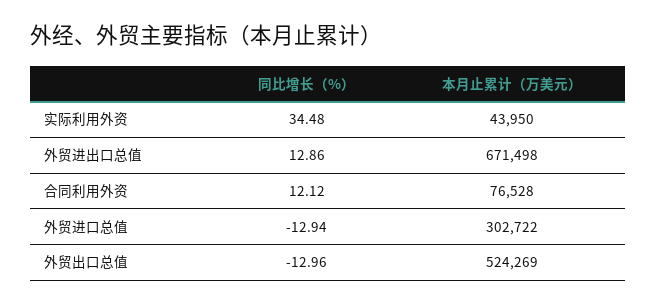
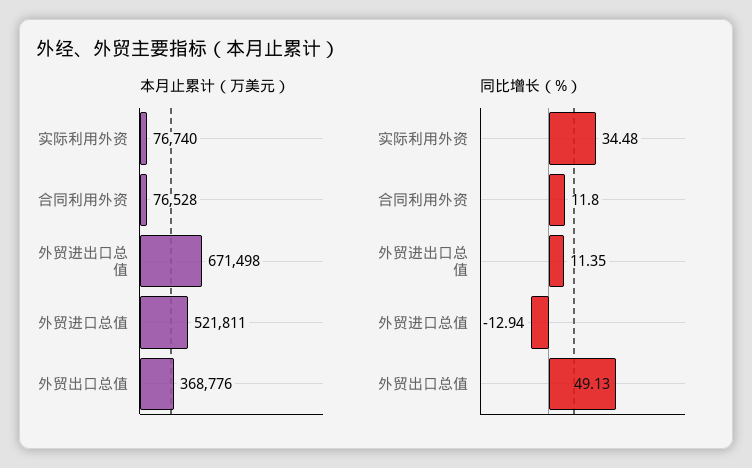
  {
    "同比增长（%）": {
      "实际利用外资": 34.48,
-     "外贸进出口总值": 12.86,
+     "外贸进出口总值": 11.35,
-     "合同利用外资": 12.12,
+     "合同利用外资": 11.8,
      "外贸进口总值": -12.94,
-     "外贸出口总值": -12.96
+     "外贸出口总值": 49.13
    },
    "本月止累计（万美元）": {
-     "实际利用外资": 43950,
+     "实际利用外资": 76740,
      "外贸进出口总值": 671498,
      "合同利用外资": 76528,
-     "外贸进口总值": 302722,
+     "外贸进口总值": 521811,
-     "外贸出口总值": 524269
+     "外贸出口总值": 368776
    }
  }

